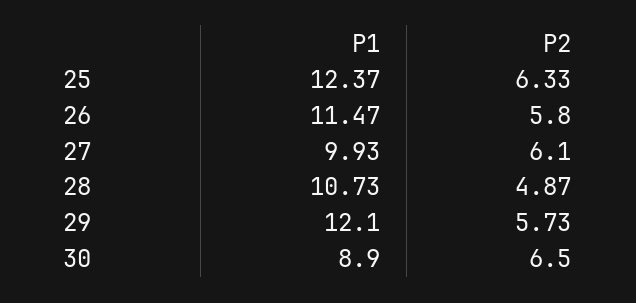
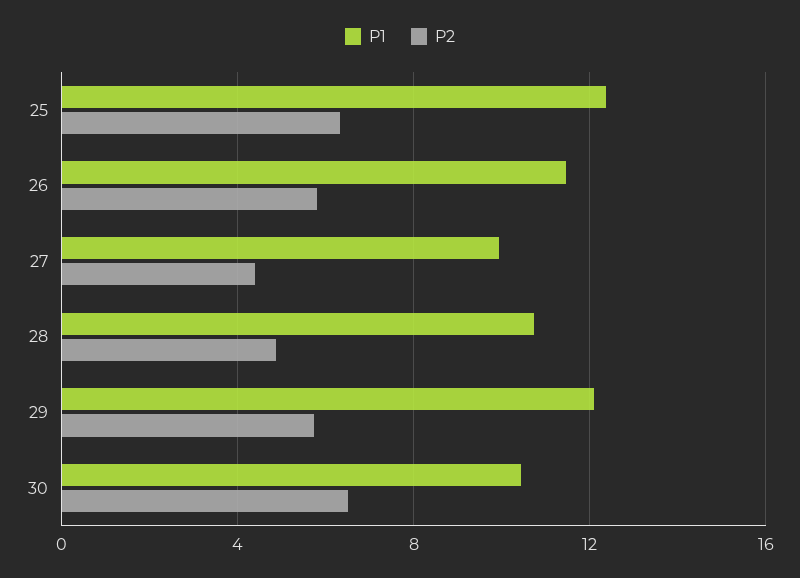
  {
    "P1": {
      "25": 12.37,
      "26": 11.47,
      "27": 9.93,
      "28": 10.73,
      "29": 12.1,
-     "30": 8.9
+     "30": 10.5
    },
    "P2": {
      "25": 6.33,
      "26": 5.8,
-     "27": 6.1,
+     "27": 4.5,
      "28": 4.87,
      "29": 5.73,
      "30": 6.5
    }
  }

